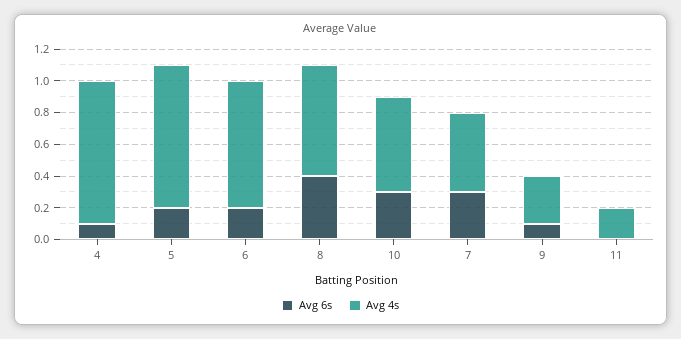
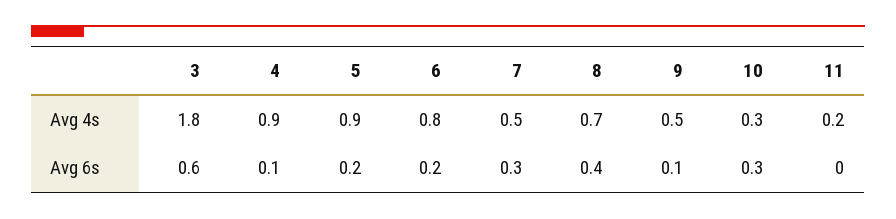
  {
    "Avg 6s": {
      "4": 0.1,
      "5": 0.2,
      "6": 0.2,
      "8": 0.4,
      "10": 0.3,
      "7": 0.3,
      "9": 0.1,
-     "11": 0
+     "11": 0,
+     "3": 0.6
    },
    "Avg 4s": {
      "4": 0.9,
      "5": 0.9,
      "6": 0.8,
      "8": 0.7,
-     "10": 0.6,
+     "10": 0.3,
      "7": 0.5,
-     "9": 0.3,
+     "9": 0.5,
-     "11": 0.2
+     "11": 0.2,
+     "3": 1.8
    }
  }

